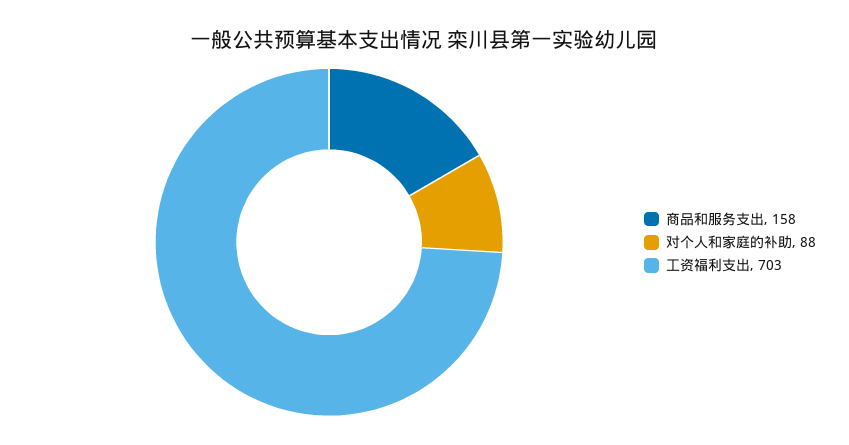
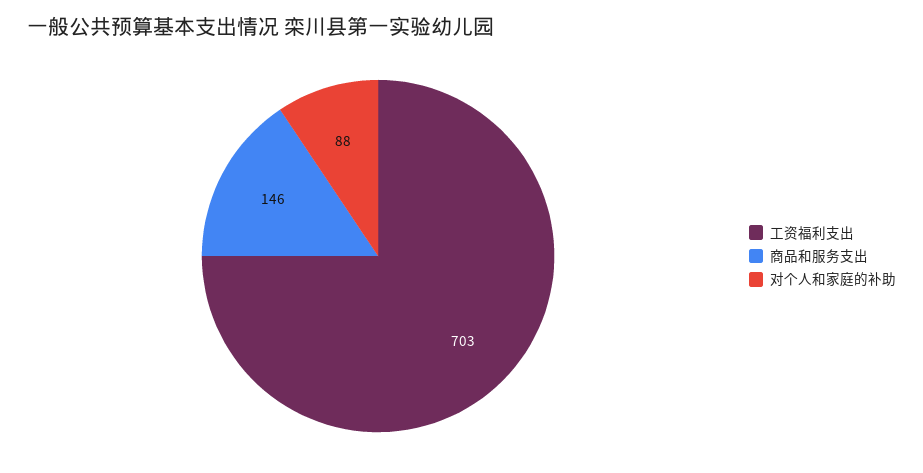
  {
-   "商品和服务支出": 158,
+   "商品和服务支出": 146,
    "对个人和家庭的补助": 88,
    "工资福利支出": 703
  }

